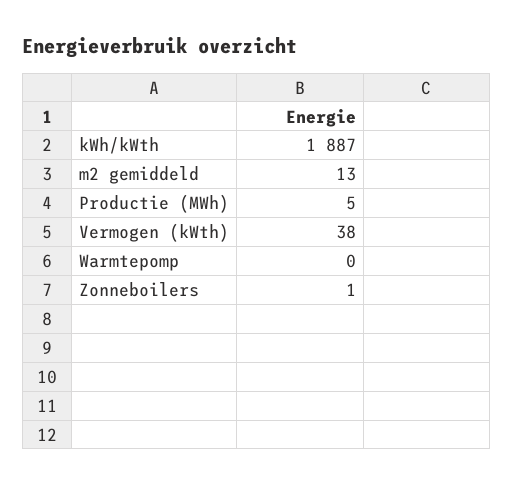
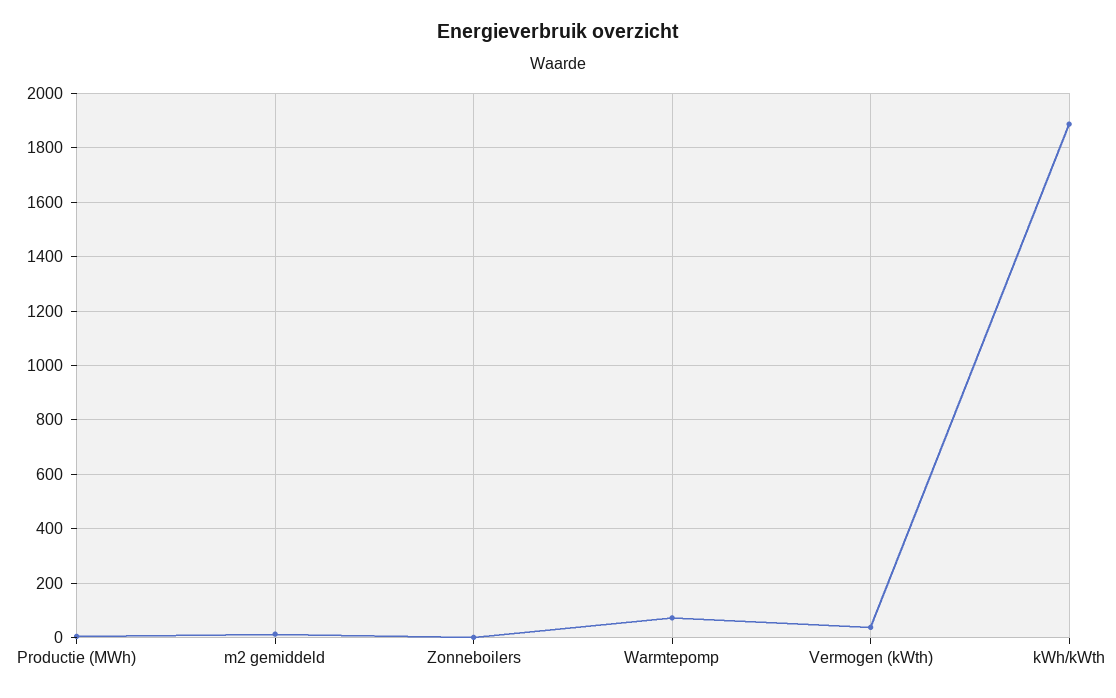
  {
    "kWh/kWth": 1887,
    "m2 gemiddeld": 13,
    "Productie (MWh)": 5,
    "Vermogen (kWth)": 38,
-   "Warmtepomp": 0,
+   "Warmtepomp": 75,
    "Zonneboilers": 1
  }

